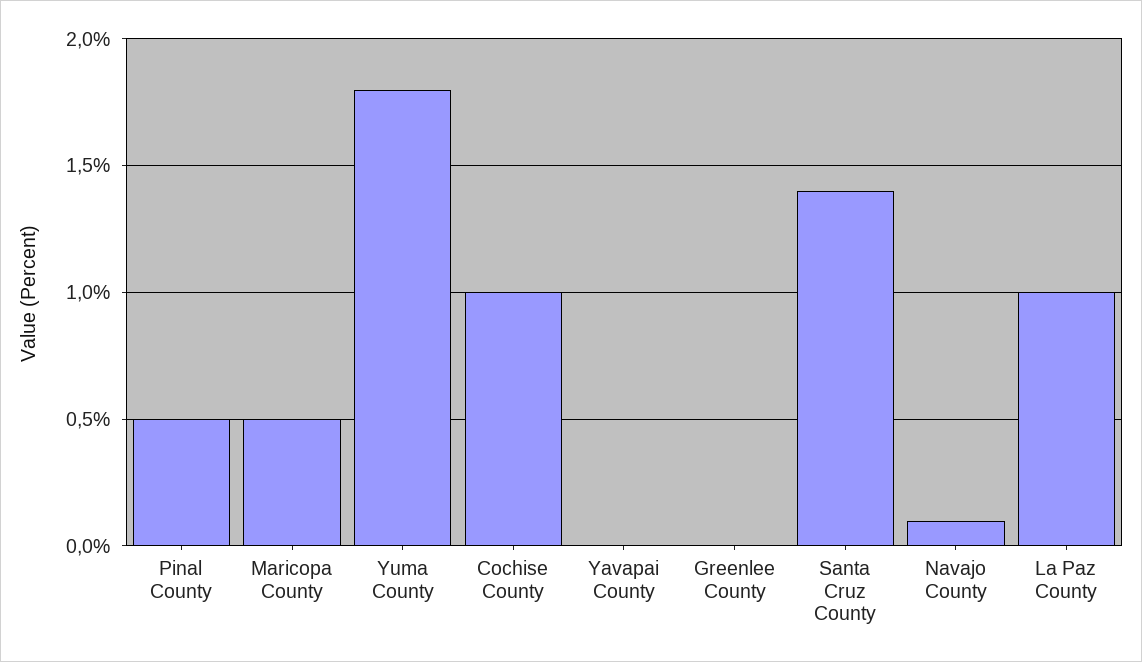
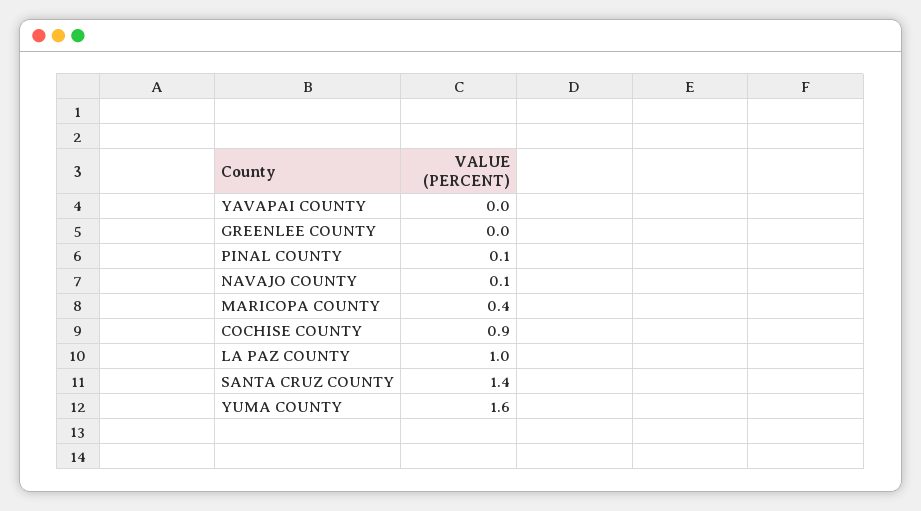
  {
-   "Pinal County": 0.5,
+   "Pinal County": 0.1,
-   "Maricopa County": 0.5,
+   "Maricopa County": 0.4,
-   "Yuma County": 1.8,
+   "Yuma County": 1.6,
-   "Cochise County": 1,
+   "Cochise County": 0.9,
    "Yavapai County": 0,
    "Greenlee County": 0,
    "Santa Cruz County": 1.4,
    "Navajo County": 0.1,
    "La Paz County": 1
  }

